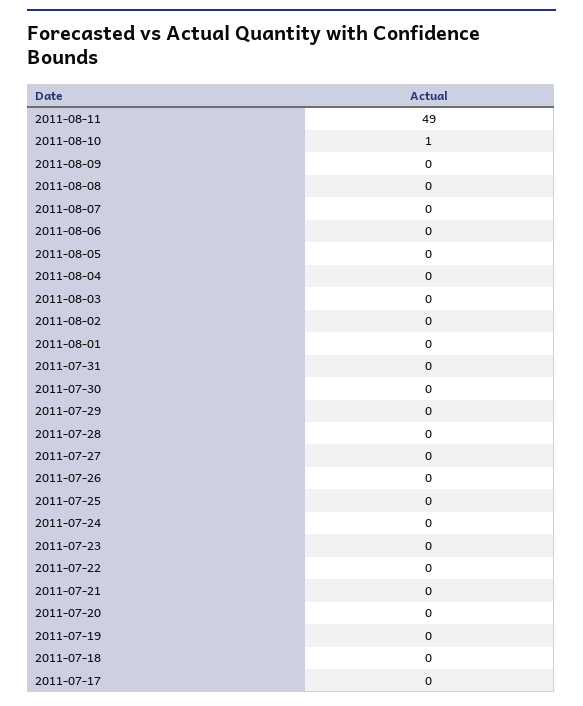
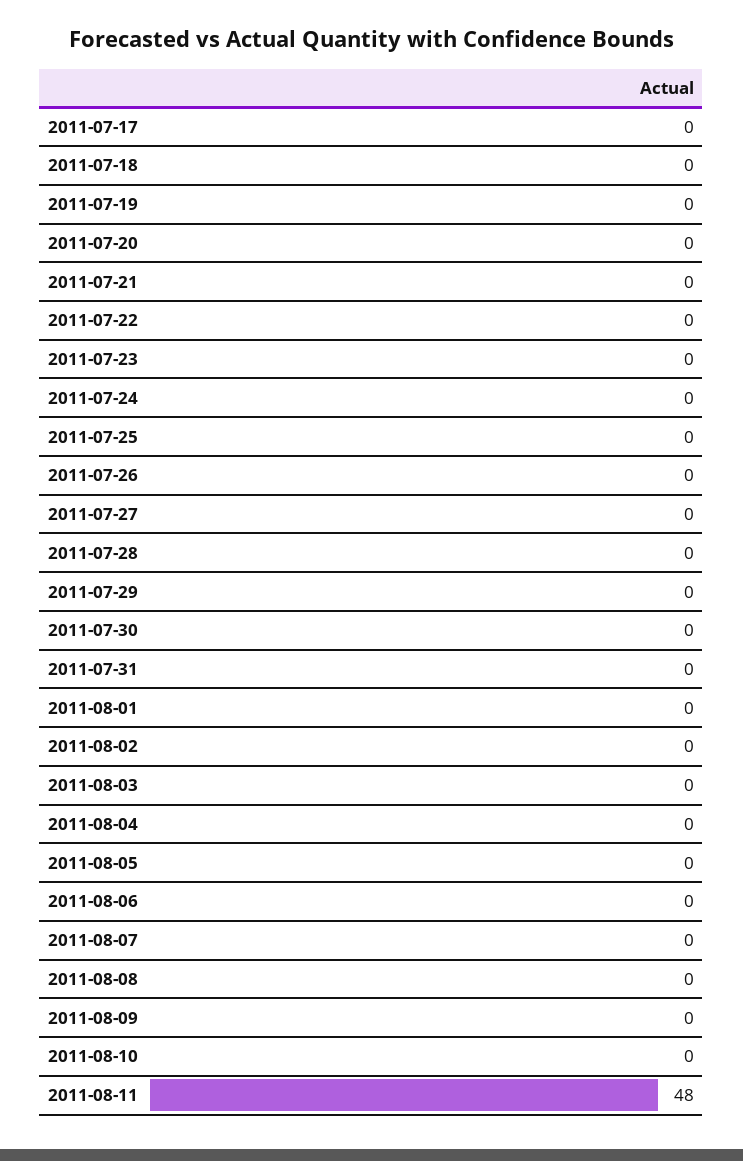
  {
-   "2011-08-11": 49,
+   "2011-08-11": 48,
-   "2011-08-10": 1,
+   "2011-08-10": 0,
    "2011-08-09": 0,
    "2011-08-08": 0,
    "2011-08-07": 0,
    "2011-08-06": 0,
    "2011-08-05": 0,
    "2011-08-04": 0,
    "2011-08-03": 0,
    "2011-08-02": 0,
    "2011-08-01": 0,
    "2011-07-31": 0,
    "2011-07-30": 0,
    "2011-07-29": 0,
    "2011-07-28": 0,
    "2011-07-27": 0,
    "2011-07-26": 0,
    "2011-07-25": 0,
    "2011-07-24": 0,
    "2011-07-23": 0,
    "2011-07-22": 0,
    "2011-07-21": 0,
    "2011-07-20": 0,
    "2011-07-19": 0,
    "2011-07-18": 0,
    "2011-07-17": 0
  }

